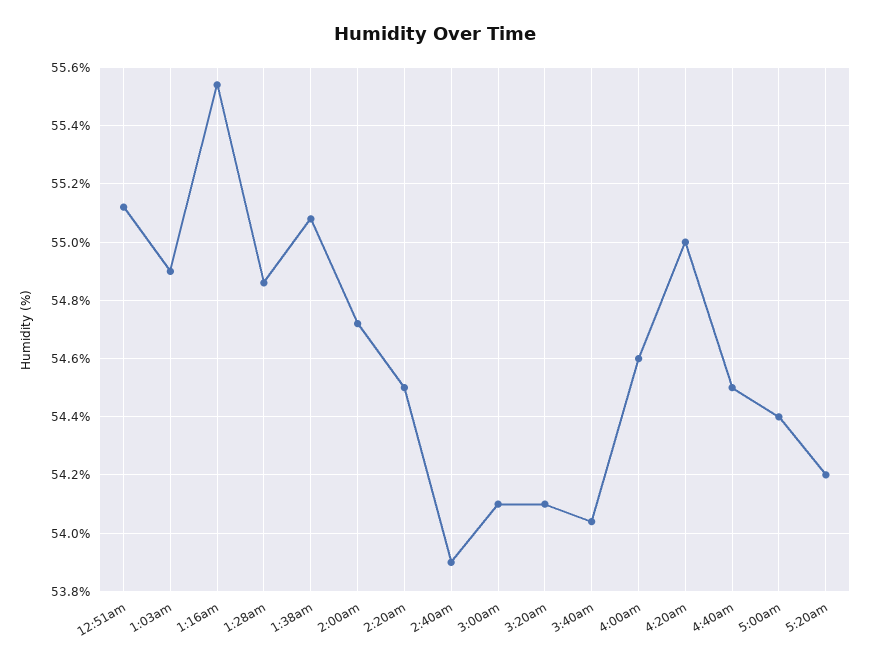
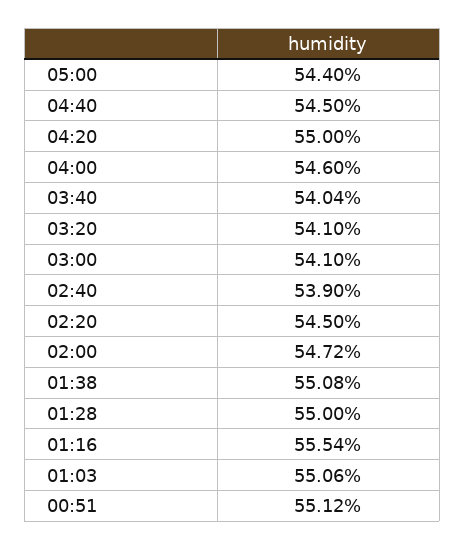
  {
    "12:51am": 55.12,
-   "1:03am": 54.9,
+   "1:03am": 55.06,
    "1:16am": 55.54,
-   "1:28am": 54.85,
+   "1:28am": 55,
    "1:38am": 55.08,
    "2:00am": 54.72,
    "2:20am": 54.5,
    "2:40am": 53.9,
    "3:00am": 54.1,
    "3:20am": 54.1,
    "3:40am": 54.04,
    "4:00am": 54.6,
    "4:20am": 55,
    "4:40am": 54.5,
-   "5:00am": 54.4,
+   "5:00am": 54.4
-   "5:20am": 54.2
  }

